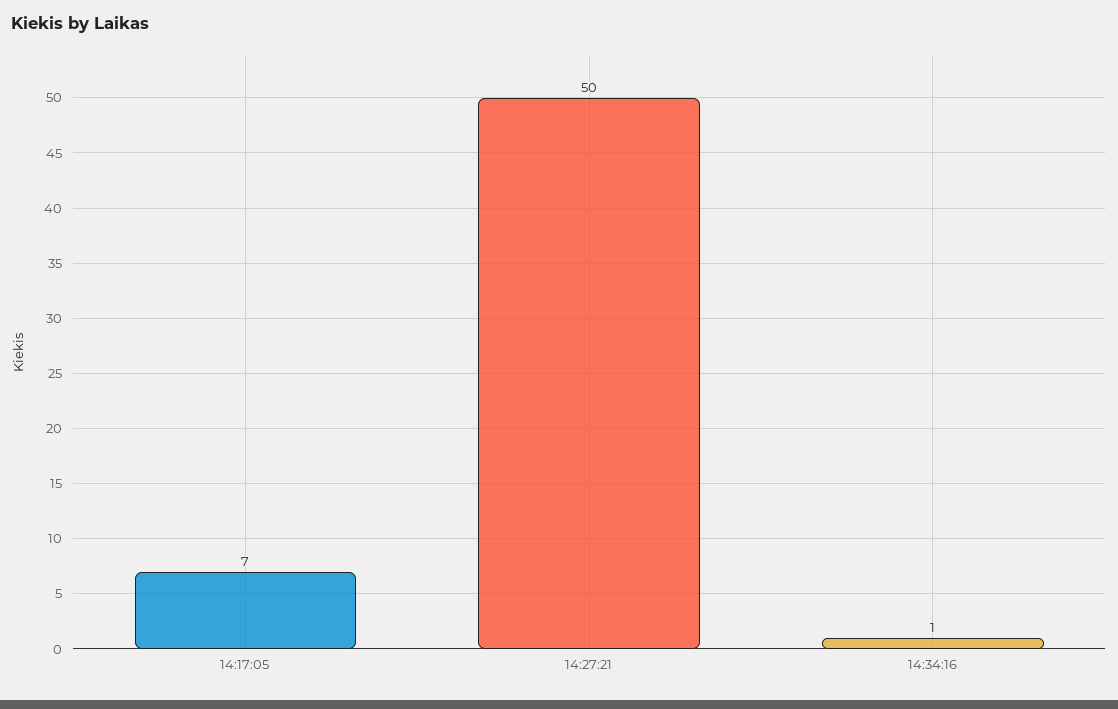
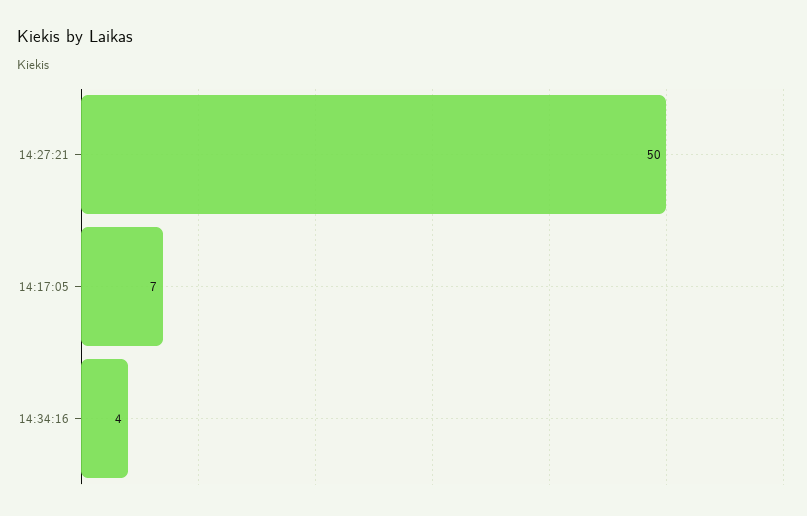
  {
    "14:17:05": 7,
    "14:27:21": 50,
-   "14:34:16": 1
+   "14:34:16": 4
  }

